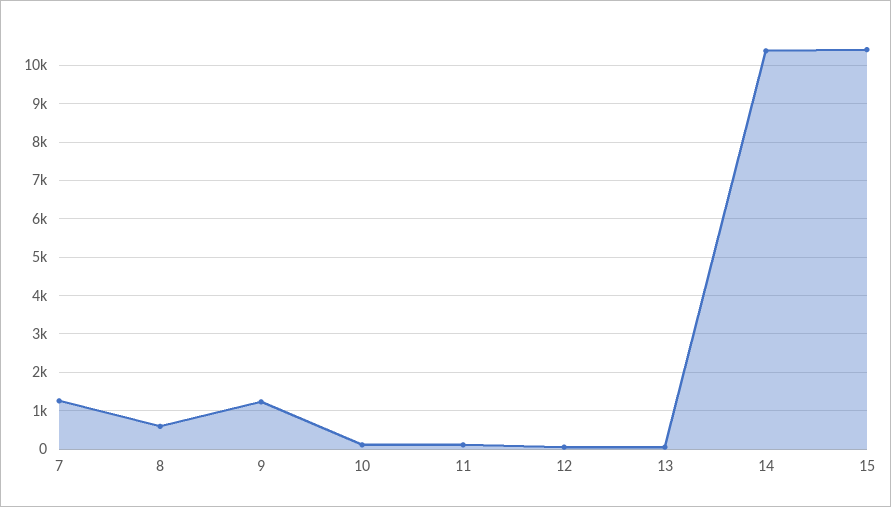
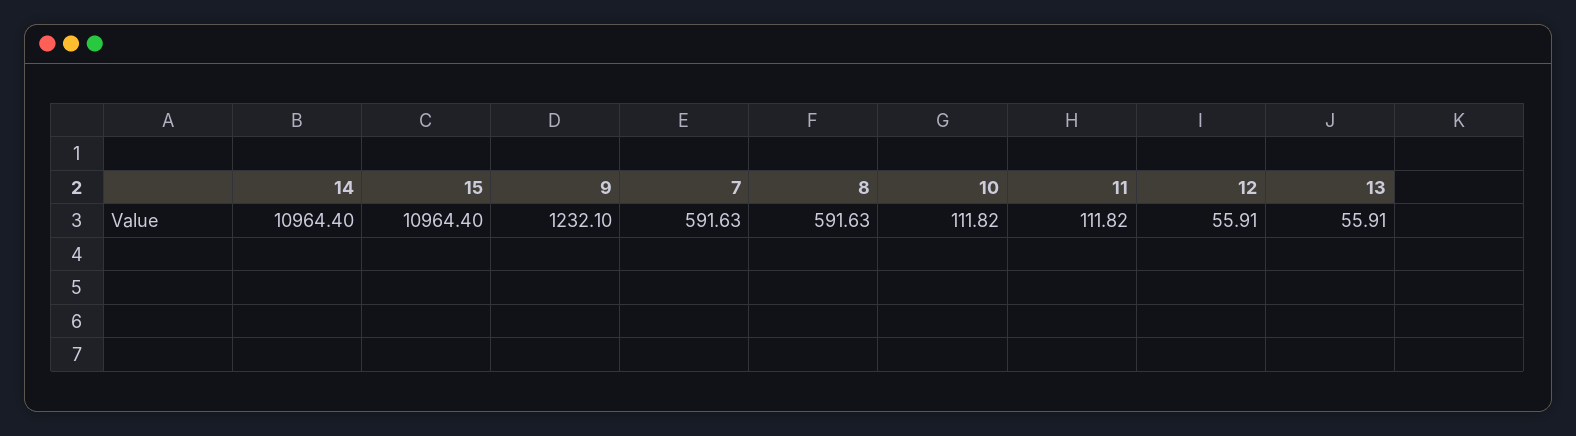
  {
-   "7": 1200,
+   "7": 591.63,
    "8": 591.63,
    "9": 1232.1,
    "10": 111.82,
    "11": 111.82,
    "12": 55.91,
    "13": 55.91,
-   "14": 10400,
+   "14": 10964.4,
-   "15": 10400
+   "15": 10964.4
  }

